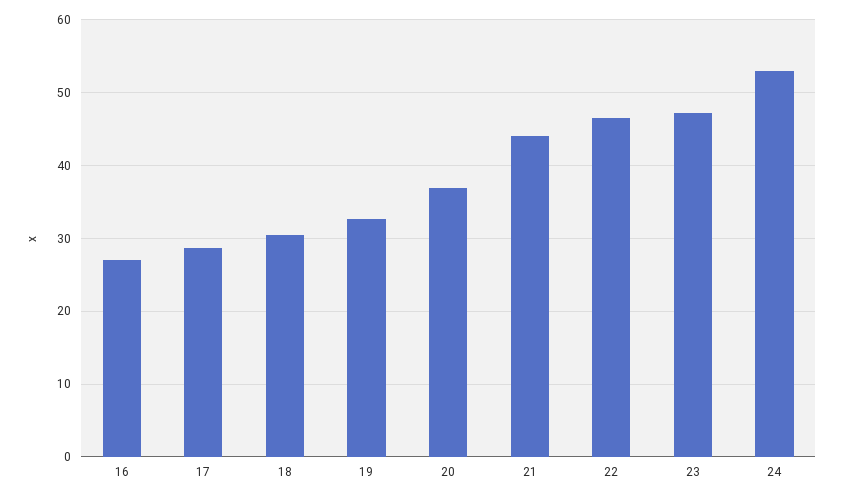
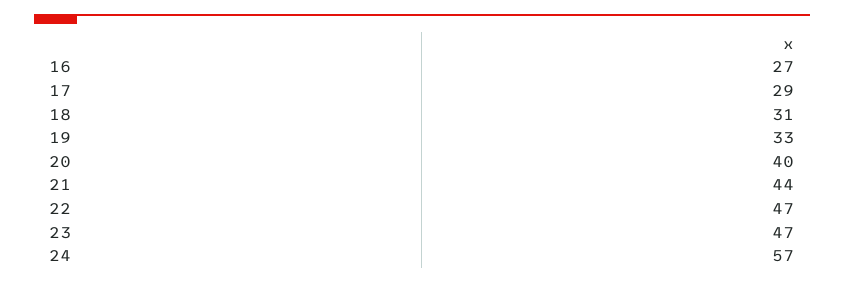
  {
    "16": 27,
    "17": 29,
    "18": 31,
    "19": 33,
-   "20": 37,
+   "20": 40,
    "21": 44,
    "22": 47,
    "23": 47,
-   "24": 53
+   "24": 57
  }

